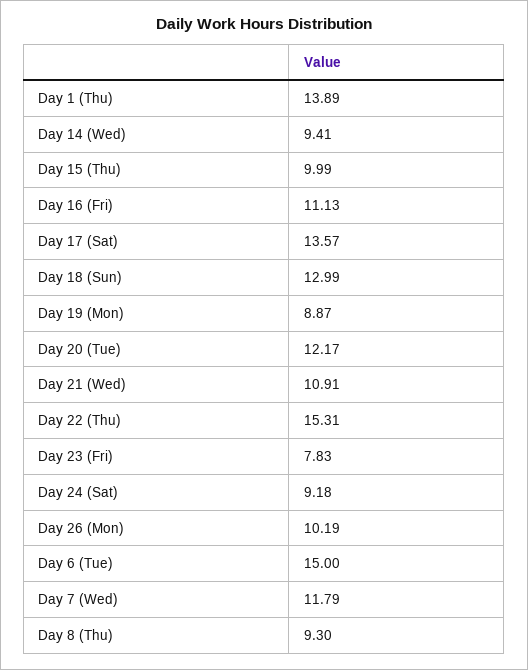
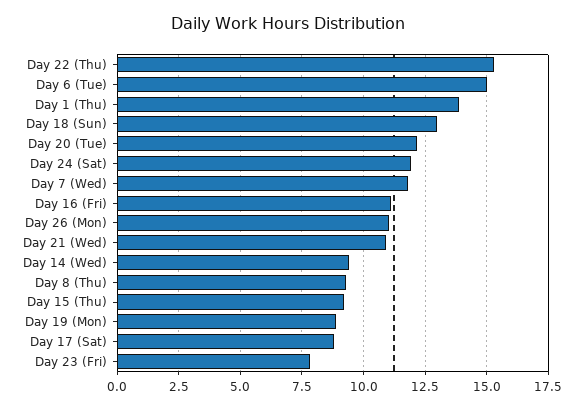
  {
    "Day 1 (Thu)": 13.89,
    "Day 14 (Wed)": 9.41,
-   "Day 15 (Thu)": 9.99,
+   "Day 15 (Thu)": 9.25,
    "Day 16 (Fri)": 11.13,
-   "Day 17 (Sat)": 13.57,
+   "Day 17 (Sat)": 8.75,
    "Day 18 (Sun)": 12.99,
    "Day 19 (Mon)": 8.87,
    "Day 20 (Tue)": 12.17,
    "Day 21 (Wed)": 10.91,
    "Day 22 (Thu)": 15.31,
    "Day 23 (Fri)": 7.83,
-   "Day 24 (Sat)": 9.18,
+   "Day 24 (Sat)": 12,
-   "Day 26 (Mon)": 10.19,
+   "Day 26 (Mon)": 11,
    "Day 6 (Tue)": 15,
    "Day 7 (Wed)": 11.79,
    "Day 8 (Thu)": 9.3
  }

